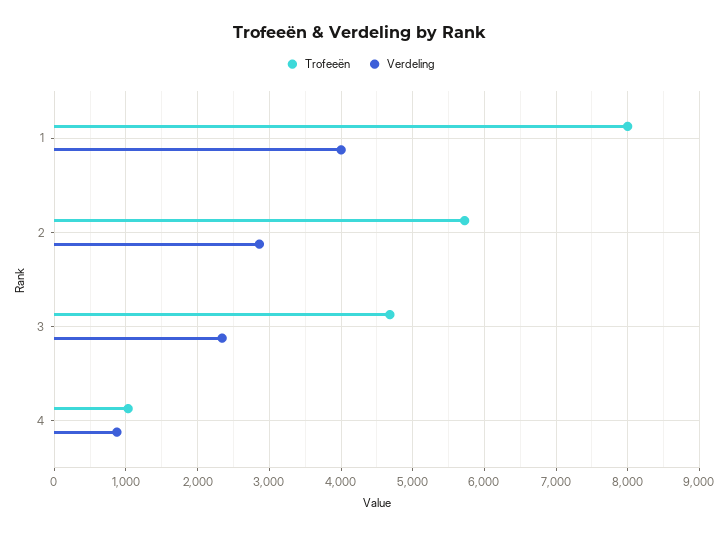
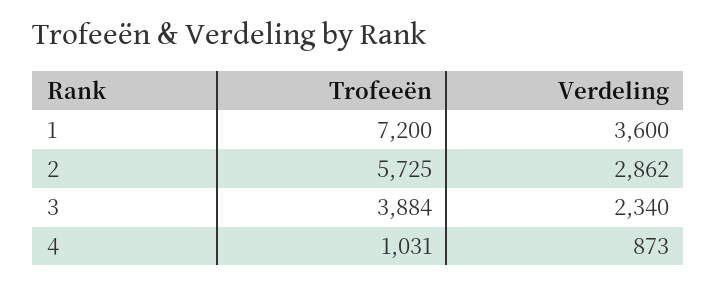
  {
    "Trofeeën": {
-     "1": 8000,
+     "1": 7200,
      "2": 5725,
-     "3": 4700,
+     "3": 3884,
      "4": 1031
    },
    "Verdeling": {
-     "1": 4000,
+     "1": 3600,
      "2": 2862,
      "3": 2340,
      "4": 873
    }
  }

